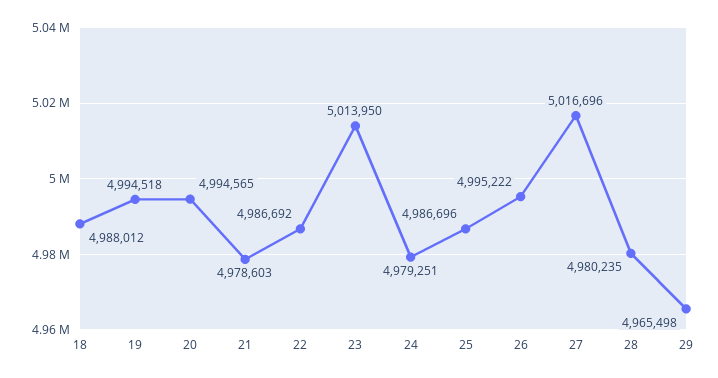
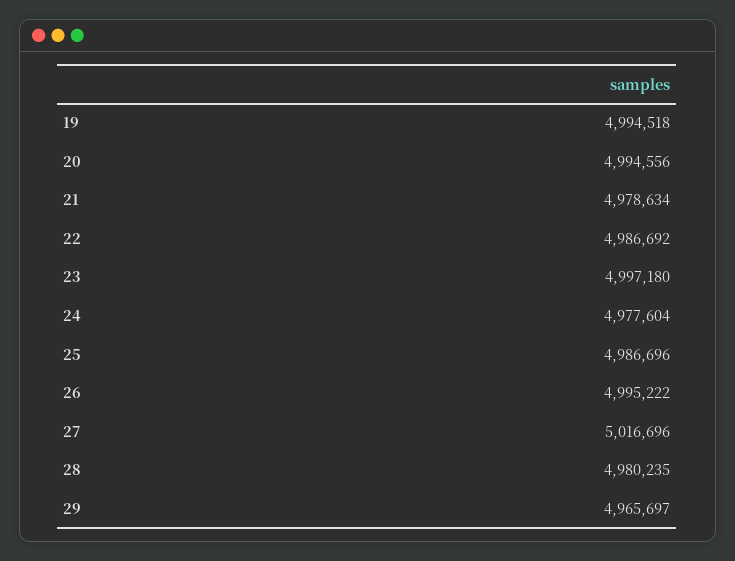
  {
-   "18": 4988012,
    "19": 4994518,
-   "20": 4994565,
+   "20": 4994556,
-   "21": 4978603,
+   "21": 4978634,
    "22": 4986692,
-   "23": 5013950,
+   "23": 4997180,
-   "24": 4979251,
+   "24": 4977604,
    "25": 4986696,
    "26": 4995222,
    "27": 5016696,
    "28": 4980235,
-   "29": 4965498
+   "29": 4965697
  }

